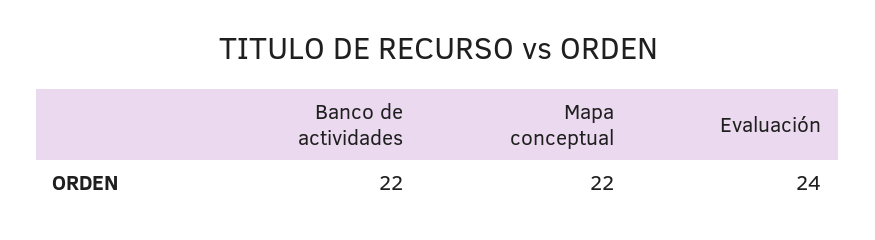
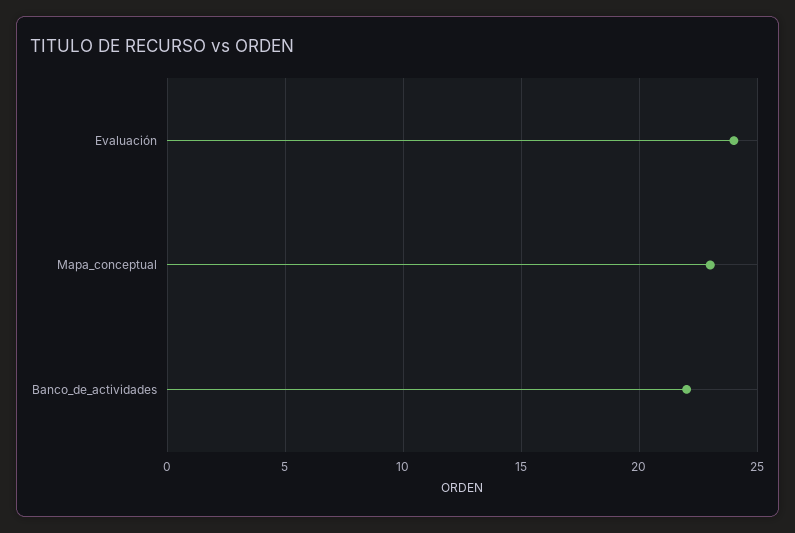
  {
    "Banco de actividades": 22,
-   "Mapa conceptual": 22,
+   "Mapa conceptual": 23,
    "Evaluación": 24
  }

